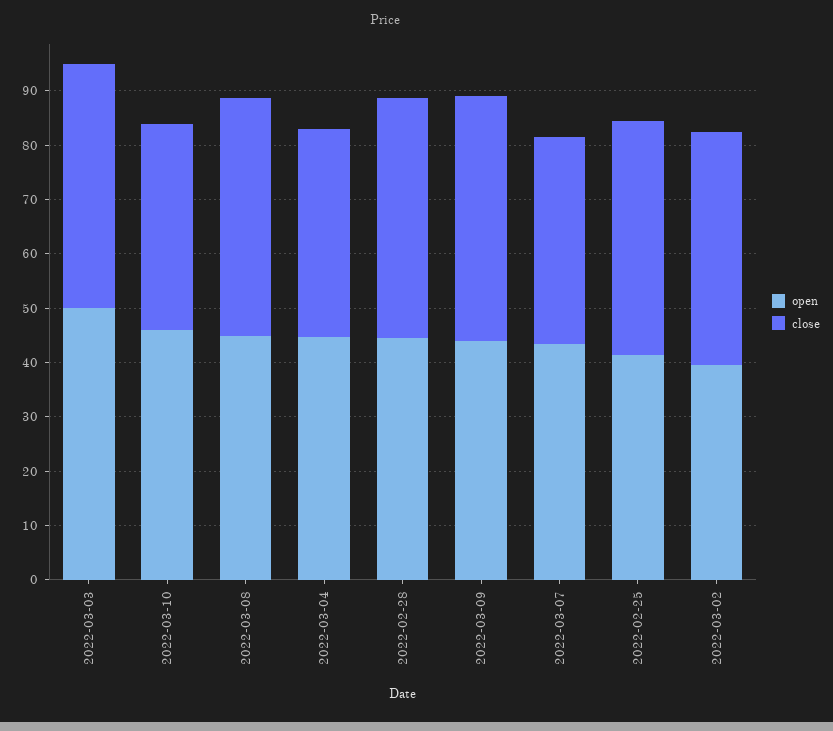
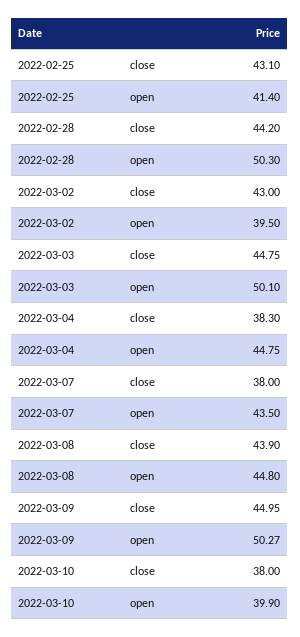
  {
    "open": {
      "2022-03-03": 50.1,
-     "2022-03-10": 46,
+     "2022-03-10": 39.9,
      "2022-03-08": 44.8,
      "2022-03-04": 44.75,
-     "2022-02-28": 44,
+     "2022-02-28": 50.3,
-     "2022-03-09": 44,
+     "2022-03-09": 50.27,
      "2022-03-07": 43.5,
      "2022-02-25": 41.4,
      "2022-03-02": 39.5
    },
    "close": {
      "2022-03-03": 44.75,
      "2022-03-10": 38,
      "2022-03-08": 43.9,
      "2022-03-04": 38.3,
      "2022-02-28": 44.2,
      "2022-03-09": 44.95,
      "2022-03-07": 38,
      "2022-02-25": 43.1,
      "2022-03-02": 43
    }
  }

